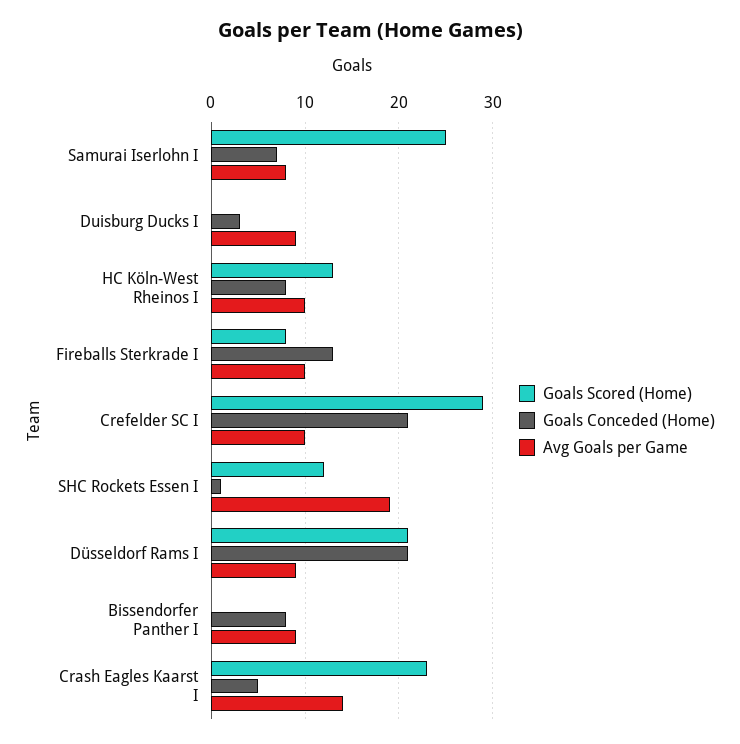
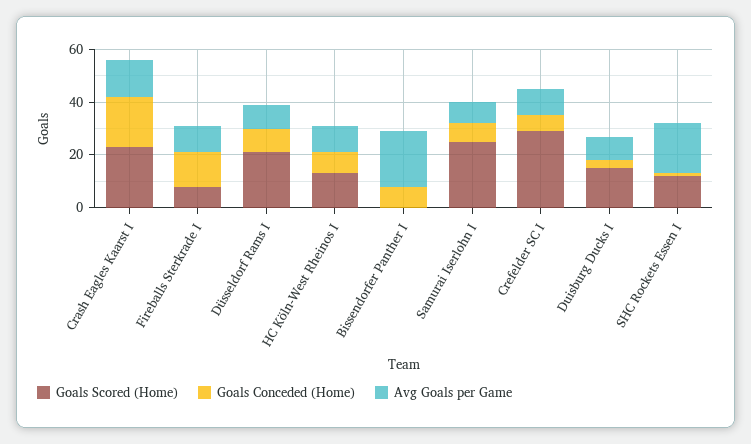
  {
    "Goals Scored (Home)": {
      "Samurai Iserlohn I": 25,
-     "Duisburg Ducks I": 0,
+     "Duisburg Ducks I": 15,
      "HC Köln-West Rheinos I": 13,
      "Fireballs Sterkrade I": 8,
      "Crefelder SC I": 29,
      "SHC Rockets Essen I": 12,
      "Düsseldorf Rams I": 21,
      "Bissendorfer Panther I": 0,
      "Crash Eagles Kaarst I": 23
    },
    "Goals Conceded (Home)": {
      "Samurai Iserlohn I": 7,
      "Duisburg Ducks I": 3,
      "HC Köln-West Rheinos I": 8,
      "Fireballs Sterkrade I": 13,
-     "Crefelder SC I": 21,
+     "Crefelder SC I": 5,
      "SHC Rockets Essen I": 1,
-     "Düsseldorf Rams I": 21,
+     "Düsseldorf Rams I": 10,
      "Bissendorfer Panther I": 8,
-     "Crash Eagles Kaarst I": 5
+     "Crash Eagles Kaarst I": 20
    },
    "Avg Goals per Game": {
      "Samurai Iserlohn I": 8,
      "Duisburg Ducks I": 9,
      "HC Köln-West Rheinos I": 10,
      "Fireballs Sterkrade I": 10,
      "Crefelder SC I": 10,
      "SHC Rockets Essen I": 19,
      "Düsseldorf Rams I": 9,
-     "Bissendorfer Panther I": 9,
+     "Bissendorfer Panther I": 20,
      "Crash Eagles Kaarst I": 14
    }
  }

